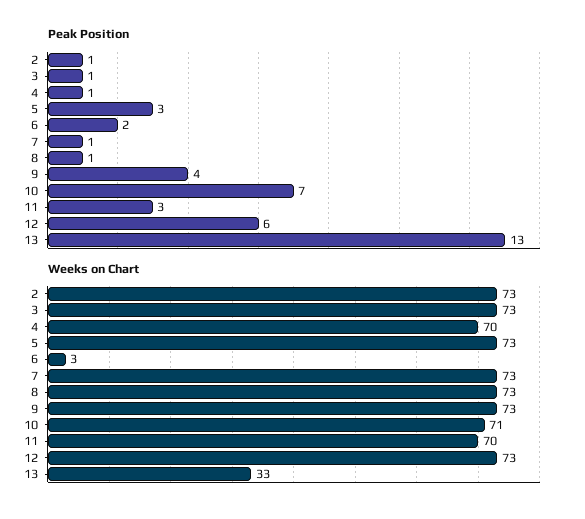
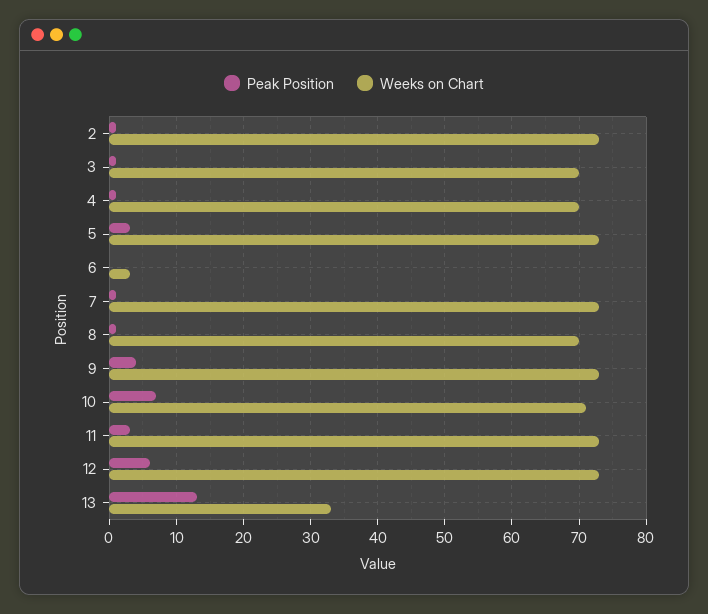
  {
    "Peak Position": {
      "2": 1,
      "3": 1,
      "4": 1,
      "5": 3,
-     "6": 2,
+     "6": 0,
      "7": 1,
      "8": 1,
      "9": 4,
      "10": 7,
      "11": 3,
      "12": 6,
      "13": 13
    },
    "Weeks on Chart": {
      "2": 73,
-     "3": 73,
+     "3": 70,
      "4": 70,
      "5": 73,
      "6": 3,
      "7": 73,
-     "8": 73,
+     "8": 70,
      "9": 73,
      "10": 71,
-     "11": 70,
+     "11": 73,
      "12": 73,
      "13": 33
    }
  }

